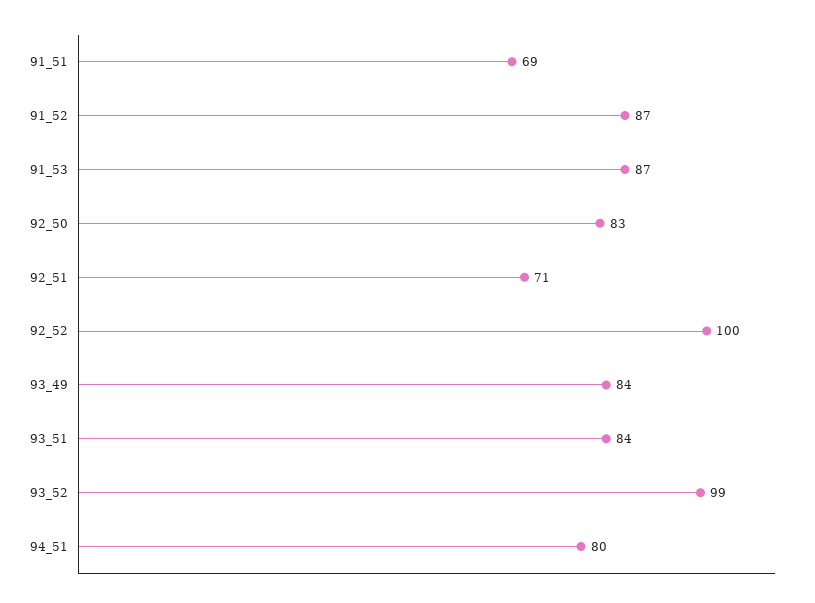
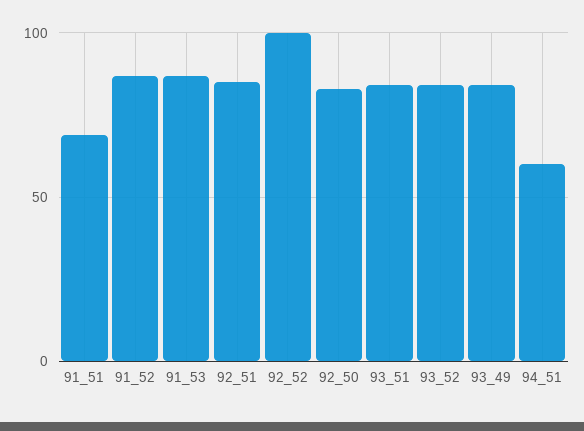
  {
    "91_51": 69,
    "91_52": 87,
    "91_53": 87,
    "92_50": 83,
-   "92_51": 71,
+   "92_51": 85,
    "92_52": 100,
    "93_49": 84,
    "93_51": 84,
-   "93_52": 99,
+   "93_52": 85,
-   "94_51": 80
+   "94_51": 60
  }

